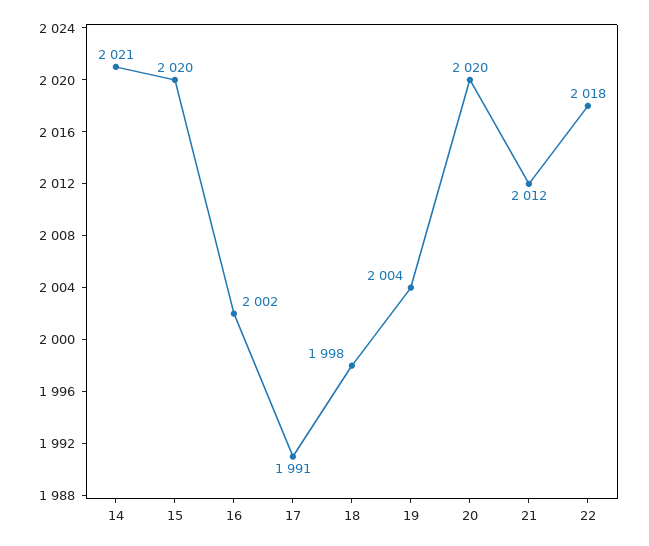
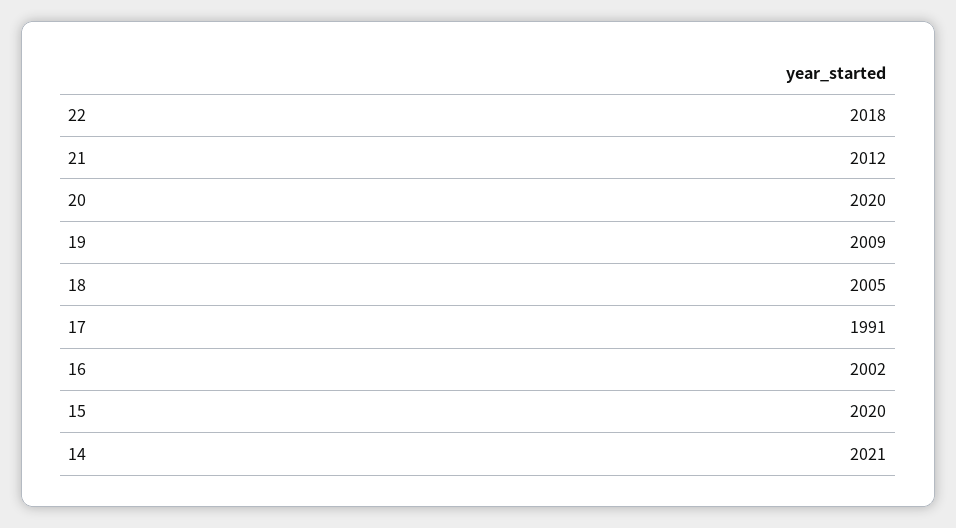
  {
    "14": 2021,
    "15": 2020,
    "16": 2002,
    "17": 1991,
-   "18": 1998,
+   "18": 2005,
-   "19": 2004,
+   "19": 2009,
    "20": 2020,
    "21": 2012,
    "22": 2018
  }

